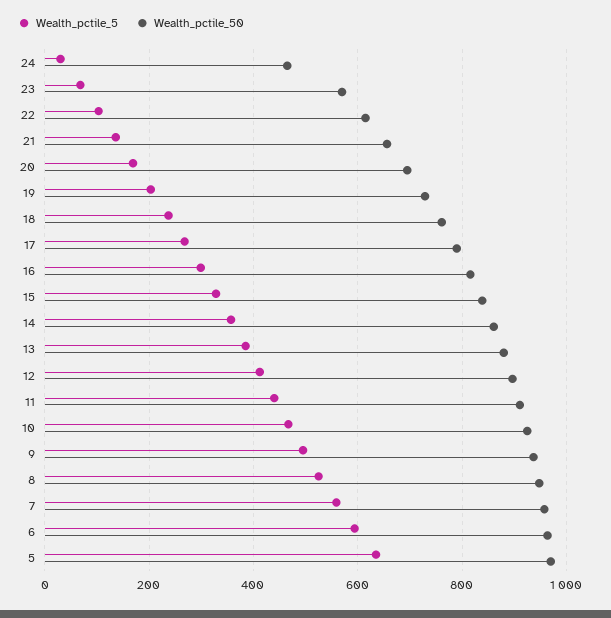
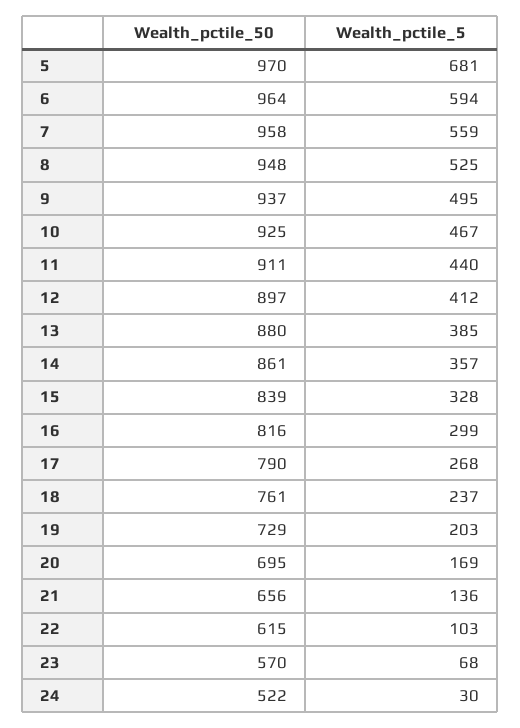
  {
    "Wealth_pctile_5": {
      "24": 30,
      "23": 68,
      "22": 103,
      "21": 136,
      "20": 169,
      "19": 203,
      "18": 237,
      "17": 268,
      "16": 299,
      "15": 328,
      "14": 357,
      "13": 385,
      "12": 412,
      "11": 440,
      "10": 467,
      "9": 495,
      "8": 525,
      "7": 559,
      "6": 594,
-     "5": 640
+     "5": 681
    },
    "Wealth_pctile_50": {
-     "24": 460,
+     "24": 522,
      "23": 570,
      "22": 615,
      "21": 656,
      "20": 695,
      "19": 729,
      "18": 761,
      "17": 790,
      "16": 816,
      "15": 839,
      "14": 861,
      "13": 880,
      "12": 897,
      "11": 911,
      "10": 925,
      "9": 937,
      "8": 948,
      "7": 958,
      "6": 964,
      "5": 970
    }
  }

